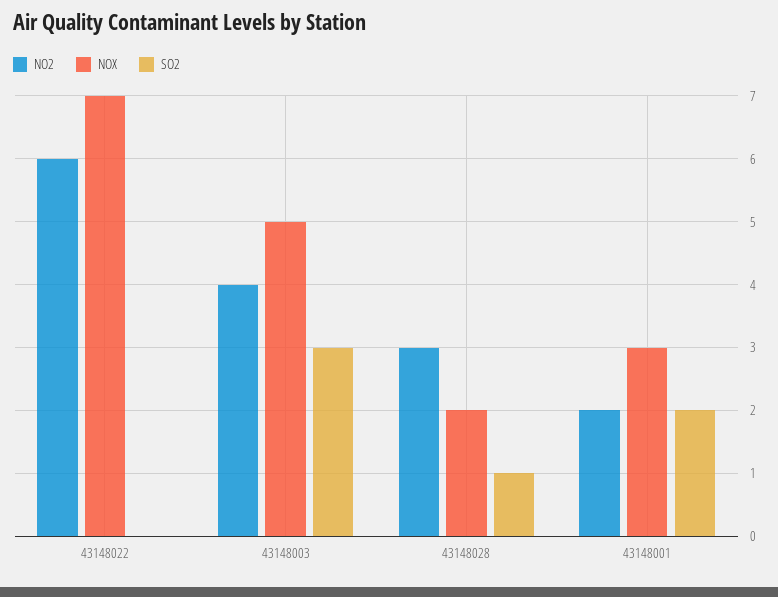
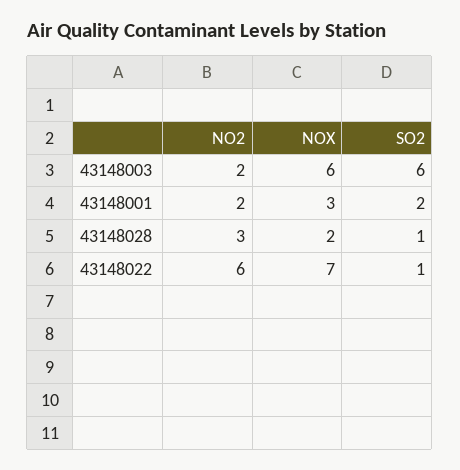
  {
    "NO2": {
      "43148022": 6,
-     "43148003": 4,
+     "43148003": 2,
      "43148028": 3,
      "43148001": 2
    },
    "NOX": {
      "43148022": 7,
-     "43148003": 5,
+     "43148003": 6,
      "43148028": 2,
      "43148001": 3
    },
    "SO2": {
-     "43148022": 0,
+     "43148022": 1,
-     "43148003": 3,
+     "43148003": 6,
      "43148028": 1,
      "43148001": 2
    }
  }

